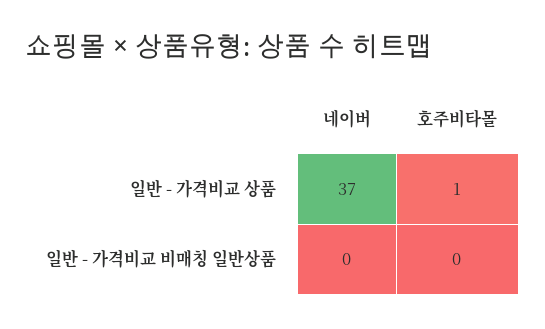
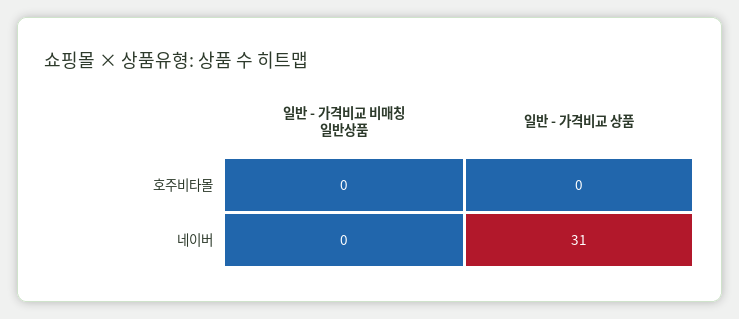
  {
    "네이버": {
-     "일반 - 가격비교 상품": 37,
+     "일반 - 가격비교 상품": 31,
      "일반 - 가격비교 비매칭 일반상품": 0
    },
    "호주비타몰": {
-     "일반 - 가격비교 상품": 1,
+     "일반 - 가격비교 상품": 0,
      "일반 - 가격비교 비매칭 일반상품": 0
    }
  }

